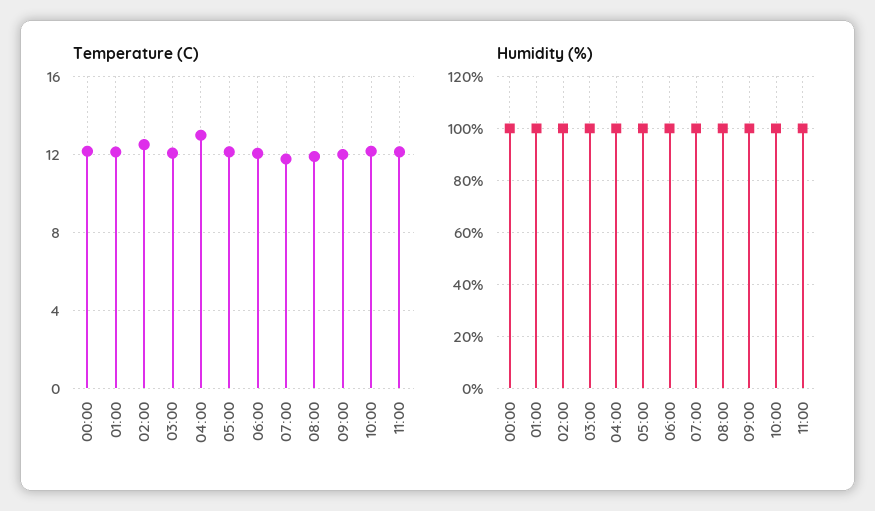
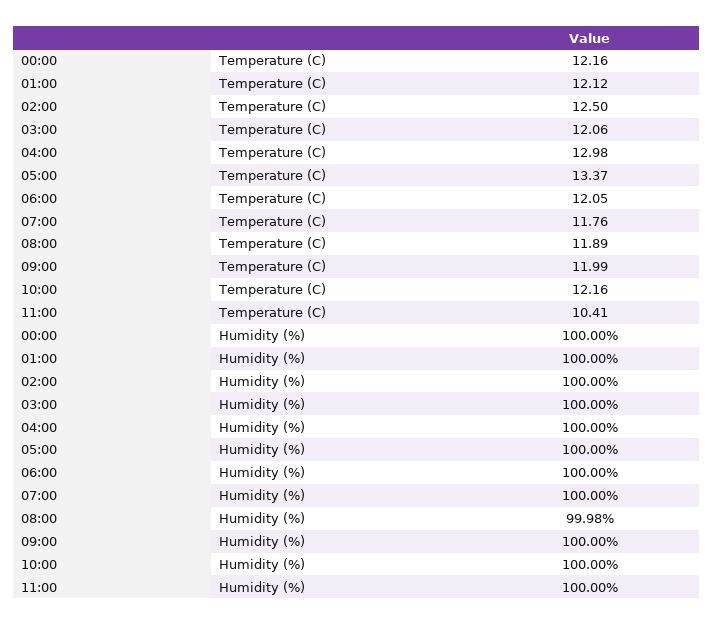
  {
    "Temperature (C)": {
      "00:00": 12.16,
      "01:00": 12.12,
      "02:00": 12.5,
      "03:00": 12.06,
      "04:00": 12.98,
-     "05:00": 12,
+     "05:00": 13.37,
      "06:00": 12.05,
      "07:00": 11.76,
      "08:00": 11.89,
      "09:00": 11.99,
      "10:00": 12.16,
-     "11:00": 12
+     "11:00": 10.41
    },
    "Humidity (%)": {
      "00:00": 100,
      "01:00": 100,
      "02:00": 100,
      "03:00": 100,
      "04:00": 100,
      "05:00": 100,
      "06:00": 100,
      "07:00": 100,
      "08:00": 99.98,
      "09:00": 100,
      "10:00": 100,
      "11:00": 100
    }
  }

